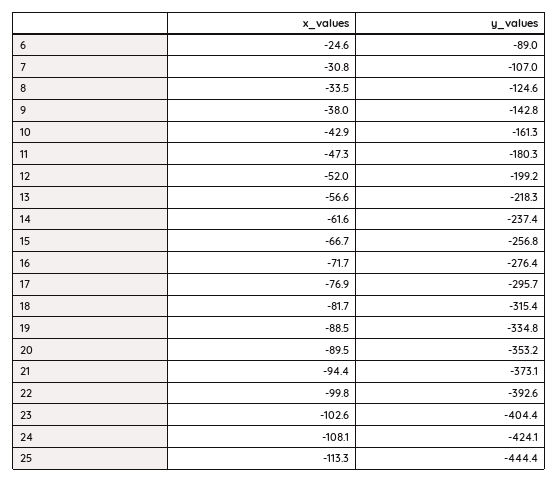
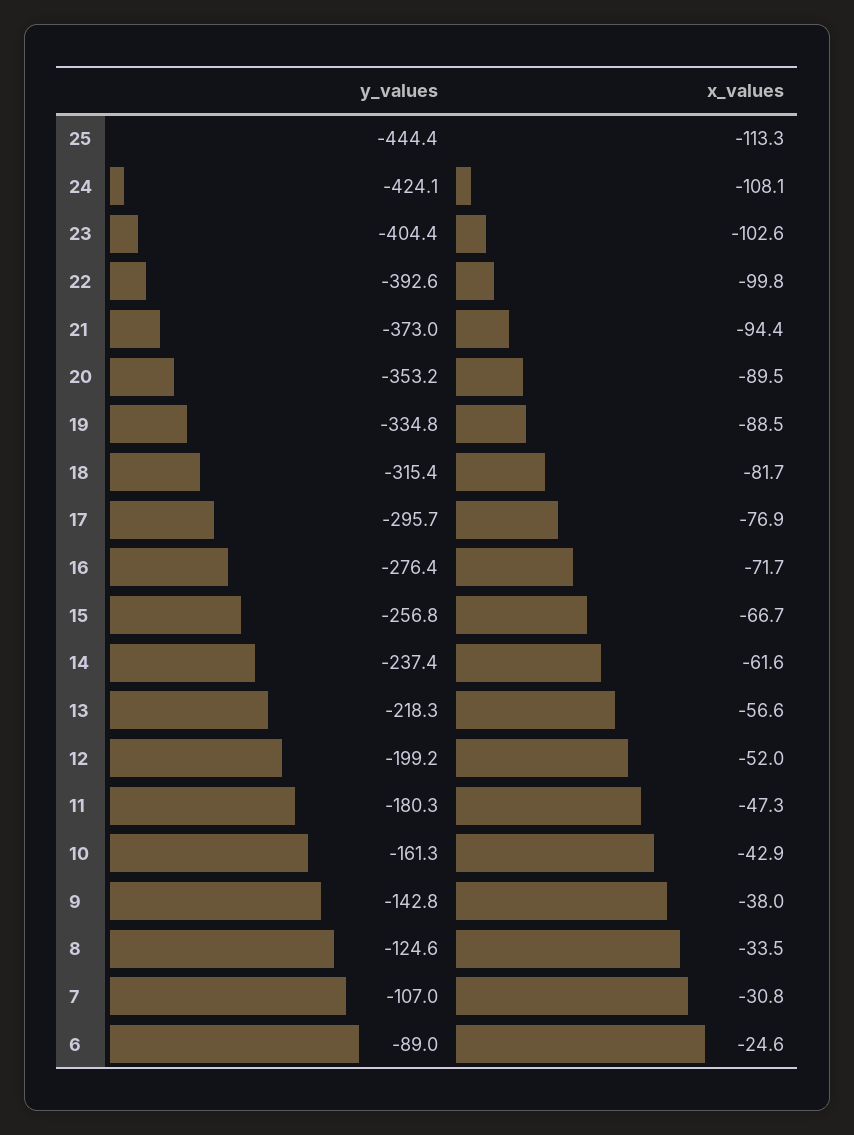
  {
    "x_values": {
      "6": -24.6,
      "7": -30.8,
      "8": -33.5,
      "9": -38,
      "10": -42.9,
      "11": -47.3,
      "12": -52,
      "13": -56.6,
      "14": -61.6,
      "15": -66.7,
      "16": -71.7,
      "17": -76.9,
      "18": -81.7,
      "19": -88.5,
      "20": -89.5,
      "21": -94.4,
      "22": -99.8,
      "23": -102.6,
      "24": -108.1,
      "25": -113.3
    },
    "y_values": {
      "6": -89,
      "7": -107,
      "8": -124.6,
      "9": -142.8,
      "10": -161.3,
      "11": -180.3,
      "12": -199.2,
      "13": -218.3,
      "14": -237.4,
      "15": -256.8,
      "16": -276.4,
      "17": -295.7,
      "18": -315.4,
      "19": -334.8,
      "20": -353.2,
-     "21": -373.1,
+     "21": -373,
      "22": -392.6,
      "23": -404.4,
      "24": -424.1,
      "25": -444.4
    }
  }

